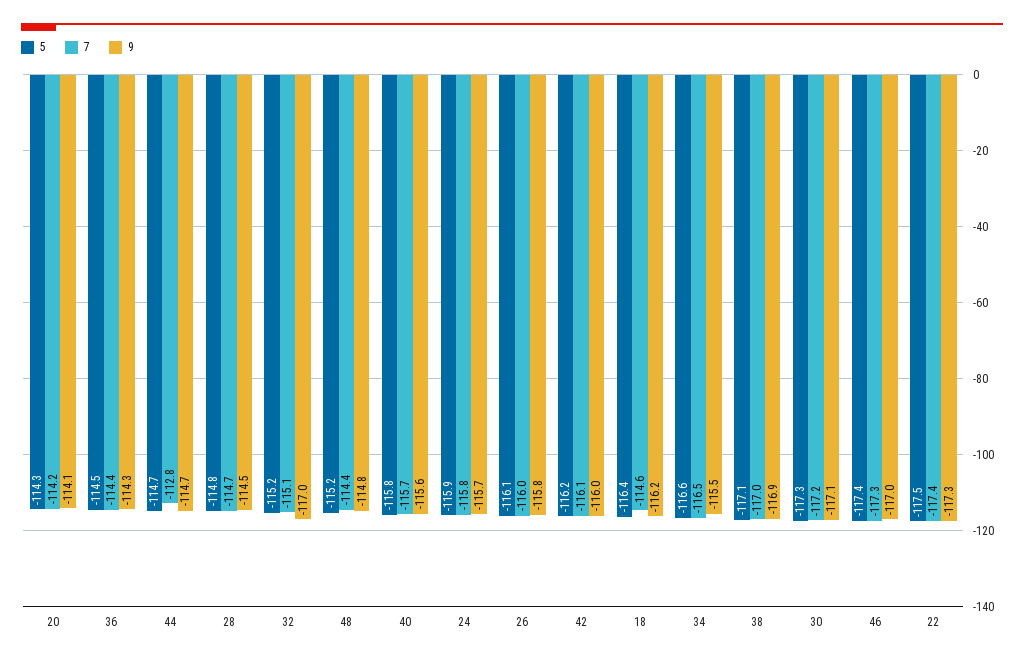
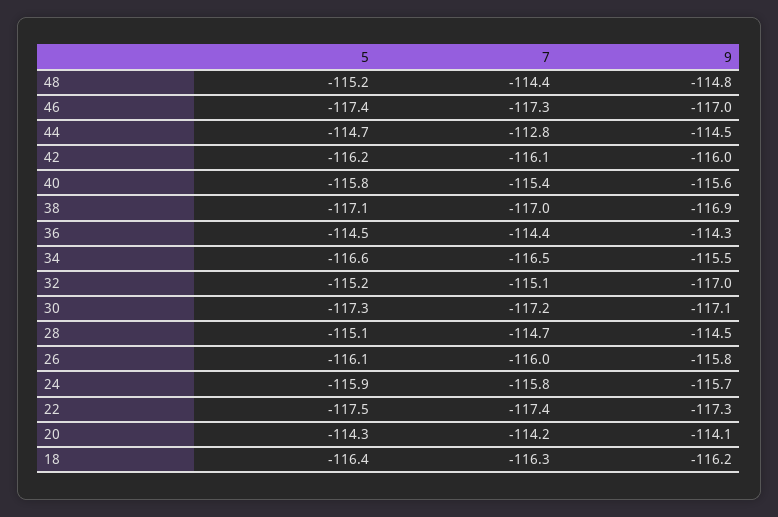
  {
    "5": {
      "20": -114.3,
      "36": -114.5,
      "44": -114.7,
-     "28": -114.8,
+     "28": -115.1,
      "32": -115.2,
      "48": -115.2,
      "40": -115.8,
      "24": -115.9,
      "26": -116.1,
      "42": -116.2,
      "18": -116.4,
      "34": -116.6,
      "38": -117.1,
      "30": -117.3,
      "46": -117.4,
      "22": -117.5
    },
    "7": {
      "20": -114.2,
      "36": -114.4,
      "44": -112.8,
      "28": -114.7,
      "32": -115.1,
      "48": -114.4,
-     "40": -115.7,
+     "40": -115.4,
      "24": -115.8,
      "26": -116,
      "42": -116.1,
-     "18": -114.6,
+     "18": -116.3,
      "34": -116.5,
      "38": -117,
      "30": -117.2,
      "46": -117.3,
      "22": -117.4
    },
    "9": {
      "20": -114.1,
      "36": -114.3,
-     "44": -114.7,
+     "44": -114.5,
      "28": -114.5,
      "32": -117,
      "48": -114.8,
      "40": -115.6,
      "24": -115.7,
      "26": -115.8,
      "42": -116,
      "18": -116.2,
      "34": -115.5,
      "38": -116.9,
      "30": -117.1,
      "46": -117,
      "22": -117.3
    }
  }

